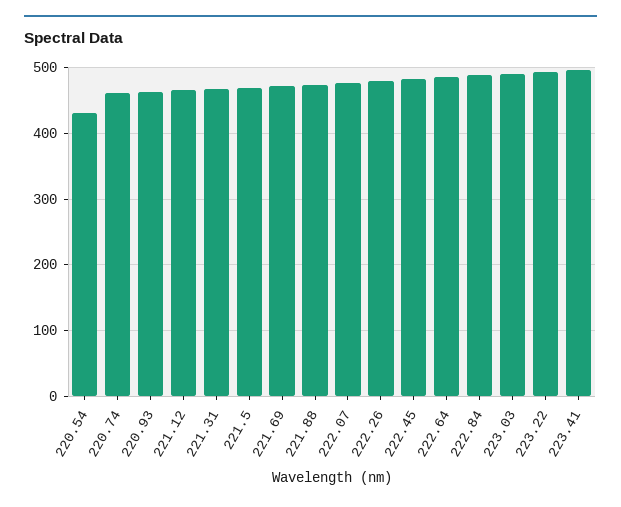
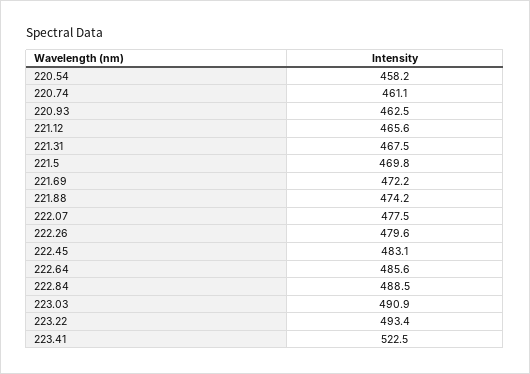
  {
-   "220.54": 430,
+   "220.54": 458.2,
    "220.74": 461.1,
    "220.93": 462.5,
    "221.12": 465.6,
    "221.31": 467.5,
    "221.5": 469.8,
    "221.69": 472.2,
    "221.88": 474.2,
    "222.07": 477.5,
    "222.26": 479.6,
    "222.45": 483.1,
    "222.64": 485.6,
    "222.84": 488.5,
    "223.03": 490.9,
    "223.22": 493.4,
-   "223.41": 500
+   "223.41": 522.5
  }

